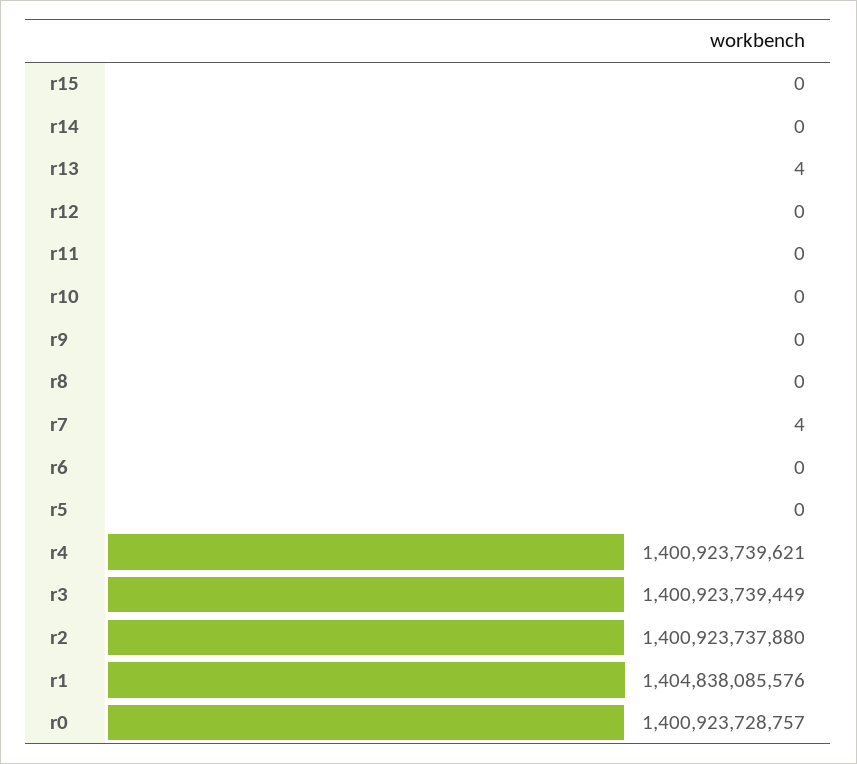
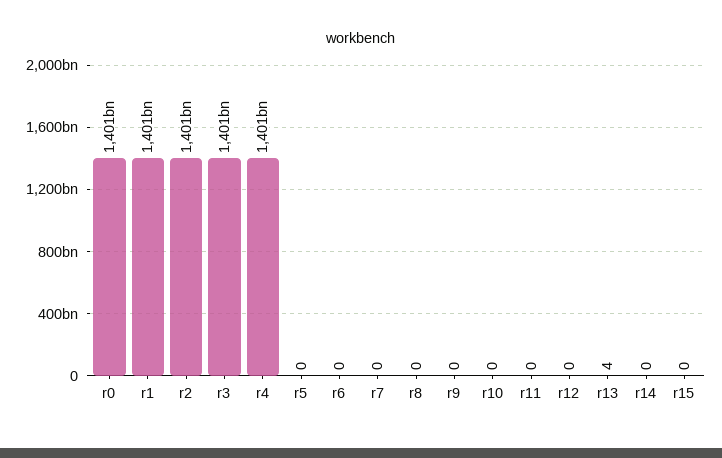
  {
    "r15": 0,
    "r14": 0,
    "r13": 4,
    "r12": 0,
    "r11": 0,
    "r10": 0,
    "r9": 0,
    "r8": 0,
-   "r7": 4,
+   "r7": 0,
    "r6": 0,
    "r5": 0,
    "r4": 1400923739621,
    "r3": 1400923739449,
    "r2": 1400923737880,
-   "r1": 1404838085576,
+   "r1": 1401000000000,
    "r0": 1400923728757
  }

